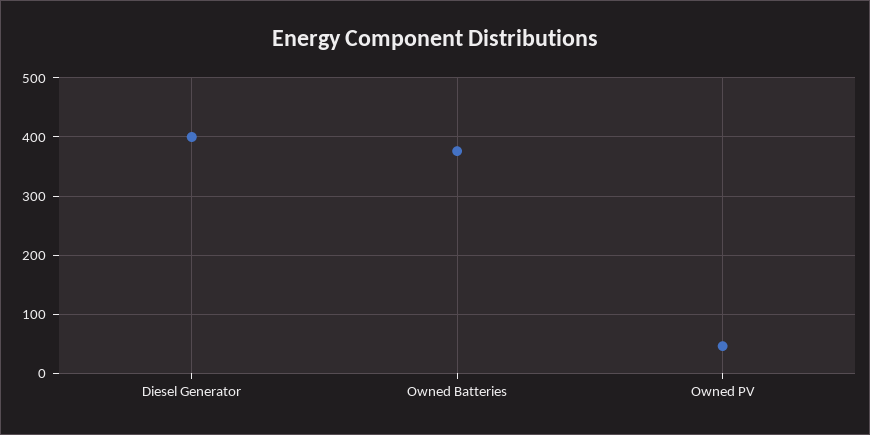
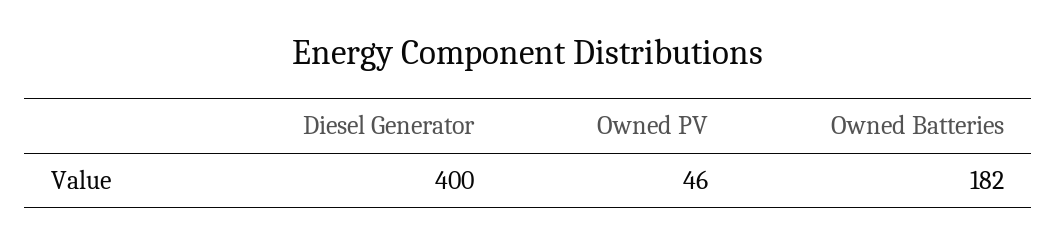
  {
    "Diesel Generator": 400,
-   "Owned Batteries": 380,
+   "Owned Batteries": 182,
    "Owned PV": 46
  }

